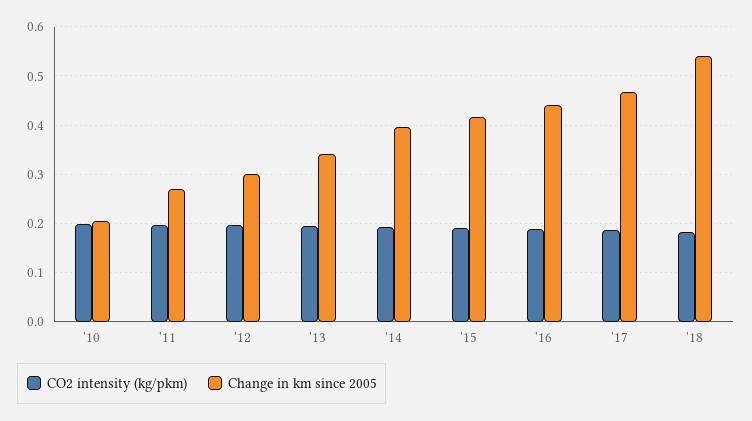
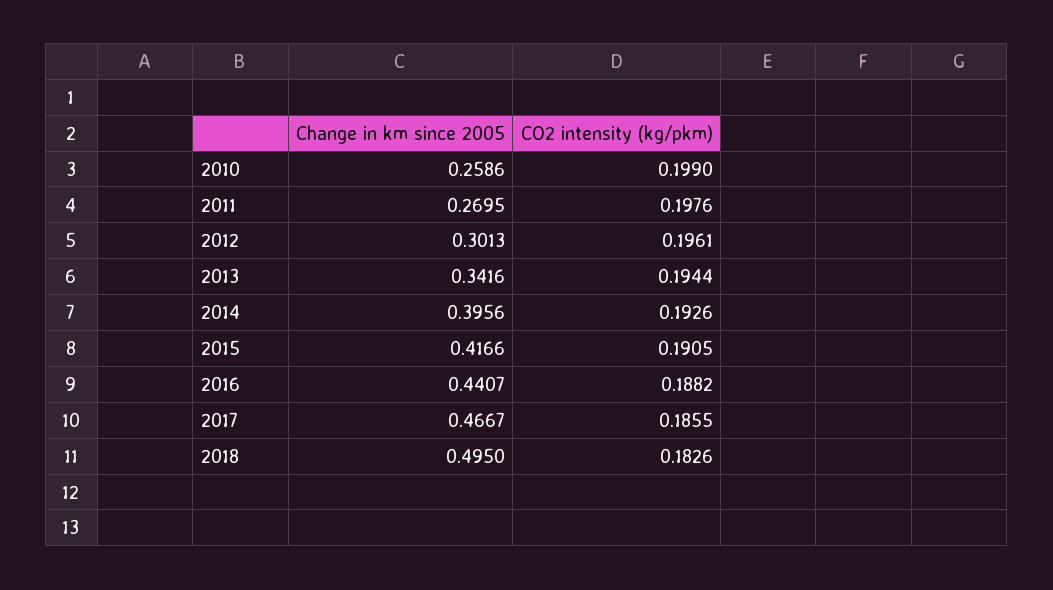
  {
    "CO2 intensity (kg/pkm)": {
      "'10": 0.199,
      "'11": 0.1976,
      "'12": 0.1961,
      "'13": 0.1944,
      "'14": 0.1926,
      "'15": 0.1905,
      "'16": 0.1882,
      "'17": 0.1855,
      "'18": 0.1826
    },
    "Change in km since 2005": {
-     "'10": 0.2,
+     "'10": 0.2586,
      "'11": 0.2695,
      "'12": 0.3013,
      "'13": 0.3416,
      "'14": 0.3956,
      "'15": 0.4166,
      "'16": 0.4407,
      "'17": 0.4667,
-     "'18": 0.54
+     "'18": 0.495
    }
  }

